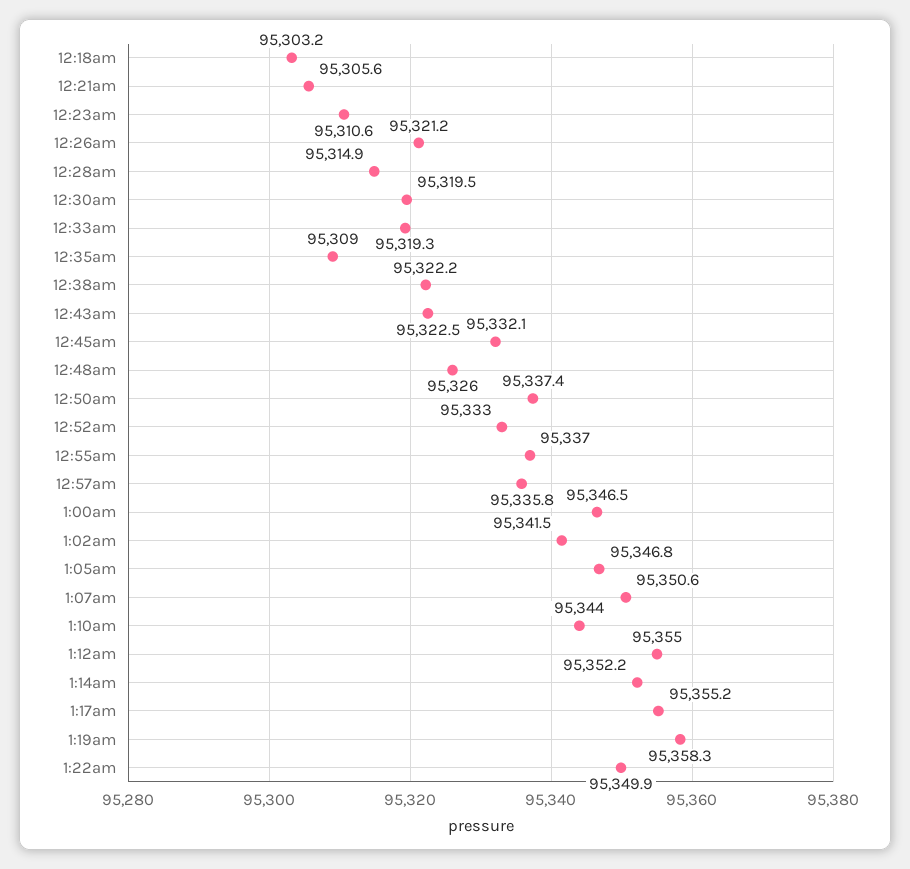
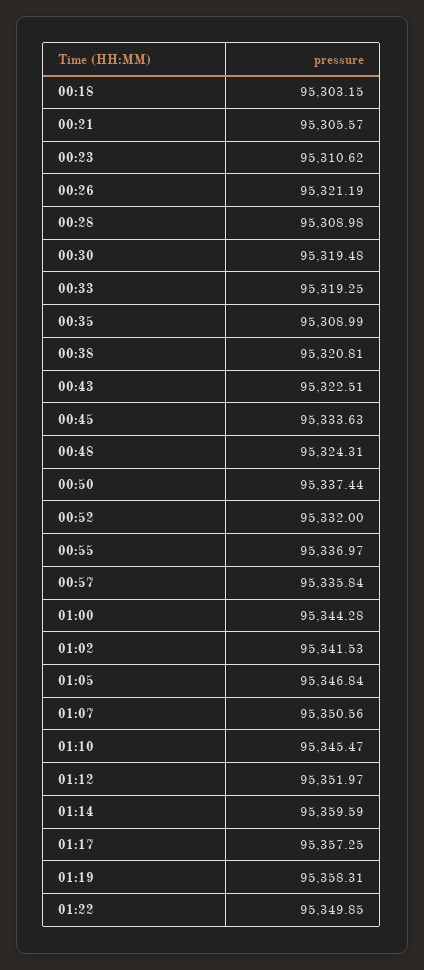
  {
    "12:18am": 95303.15,
    "12:21am": 95305.57,
    "12:23am": 95310.62,
    "12:26am": 95321.19,
-   "12:28am": 95314.9,
+   "12:28am": 95308.98,
    "12:30am": 95319.48,
    "12:33am": 95319.25,
    "12:35am": 95308.99,
-   "12:38am": 95322.2,
+   "12:38am": 95320.81,
    "12:43am": 95322.51,
-   "12:45am": 95332.1,
+   "12:45am": 95333.63,
-   "12:48am": 95326,
+   "12:48am": 95324.31,
    "12:50am": 95337.44,
-   "12:52am": 95333,
+   "12:52am": 95332,
    "12:55am": 95336.97,
    "12:57am": 95335.84,
-   "1:00am": 95346.5,
+   "1:00am": 95344.28,
    "1:02am": 95341.53,
    "1:05am": 95346.84,
    "1:07am": 95350.56,
-   "1:10am": 95344,
+   "1:10am": 95345.47,
-   "1:12am": 95355,
+   "1:12am": 95351.97,
-   "1:14am": 95352.2,
+   "1:14am": 95359.59,
-   "1:17am": 95355.2,
+   "1:17am": 95357.25,
    "1:19am": 95358.31,
    "1:22am": 95349.85
  }

